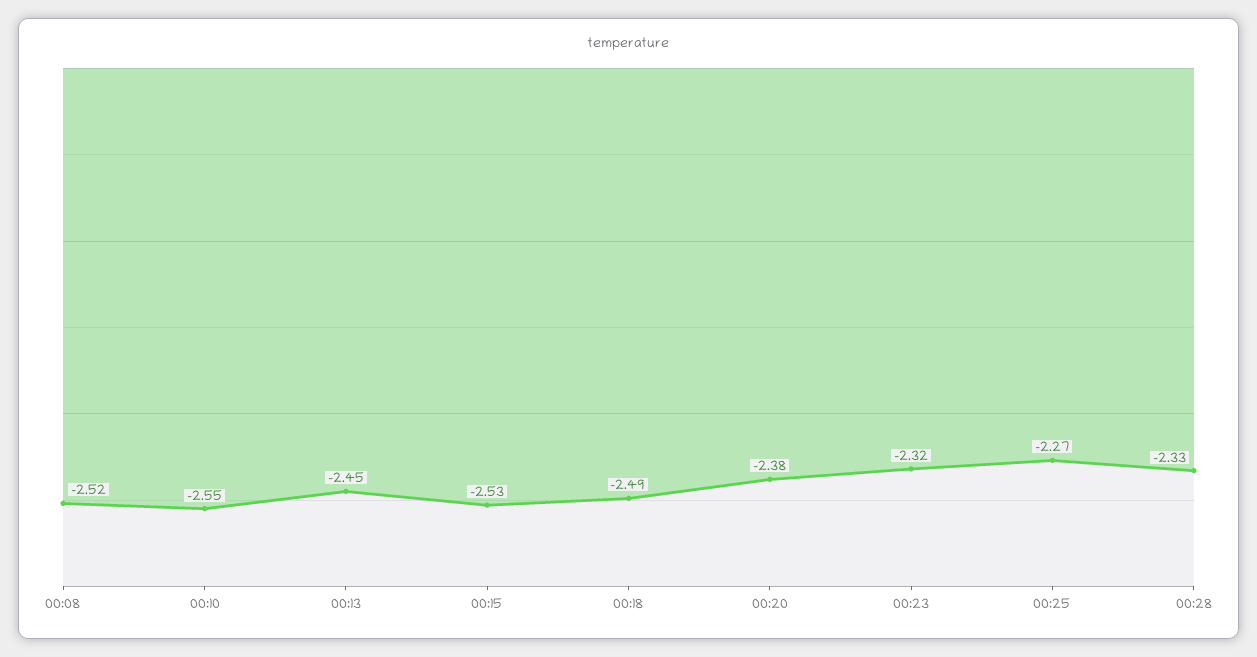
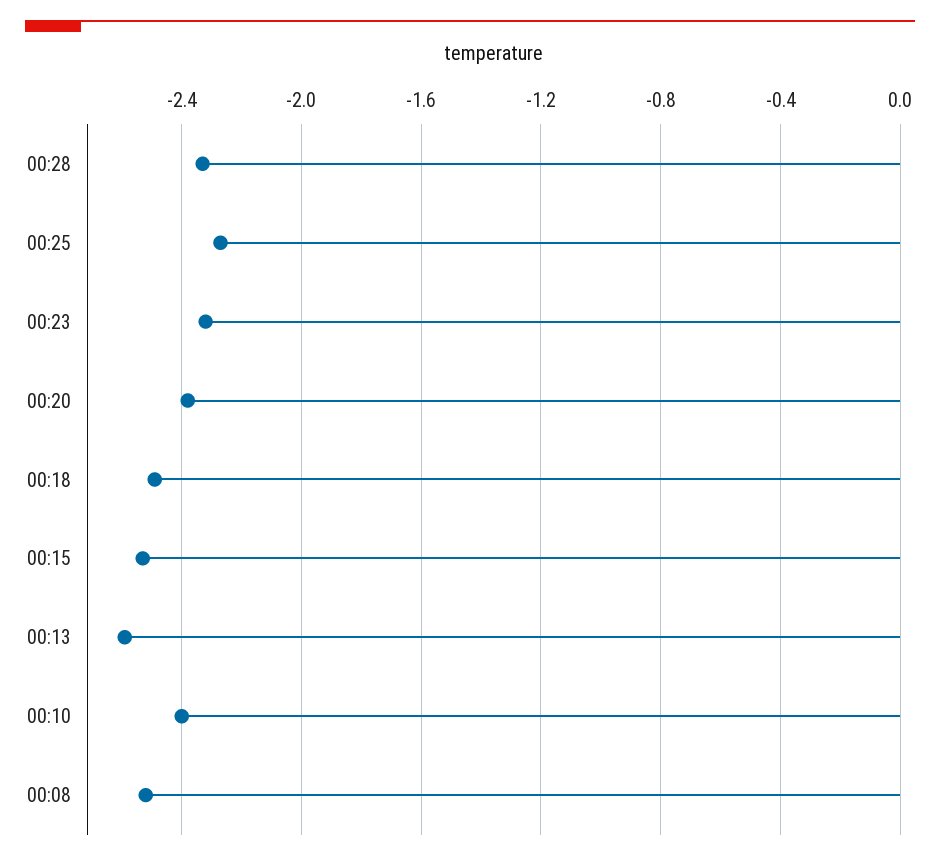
  {
    "00:08": -2.52,
-   "00:10": -2.55,
+   "00:10": -2.4,
-   "00:13": -2.45,
+   "00:13": -2.6,
    "00:15": -2.53,
    "00:18": -2.49,
    "00:20": -2.38,
    "00:23": -2.32,
    "00:25": -2.27,
    "00:28": -2.33
  }

